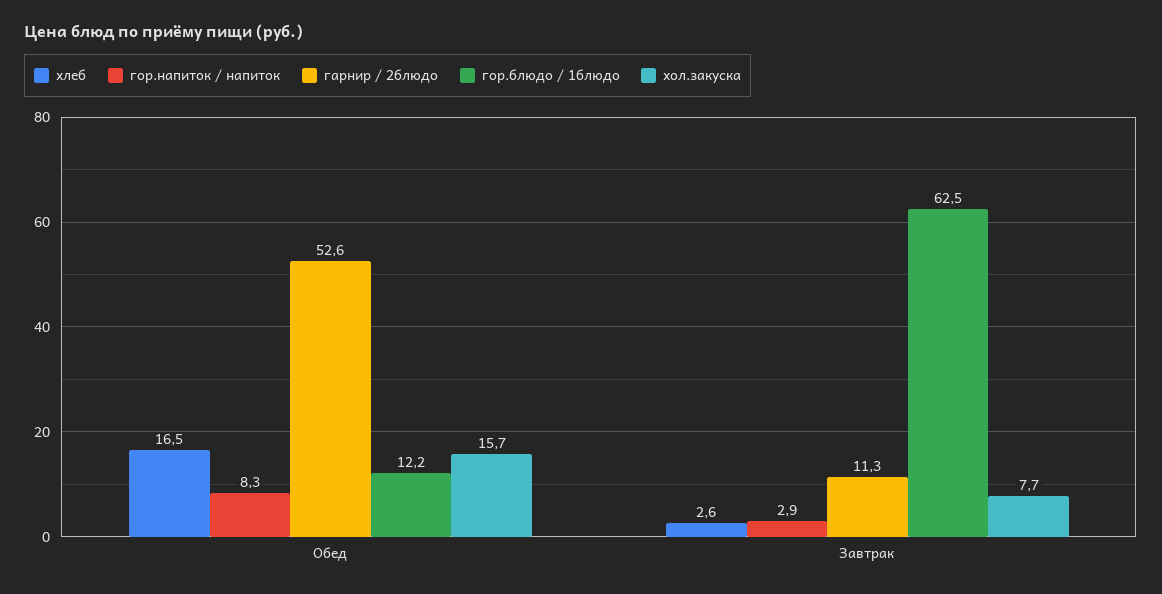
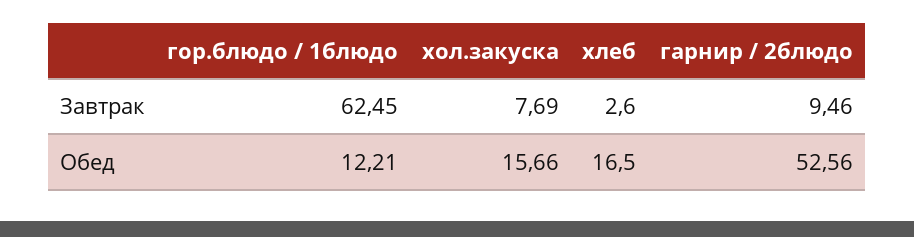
  {
    "хлеб": {
      "Обед": 16.5,
      "Завтрак": 2.6
    },
-   "гор.напиток / напиток": {
-     "Обед": 8.3,
-     "Завтрак": 2.9
-   },
    "гарнир / 2блюдо": {
      "Обед": 52.56,
-     "Завтрак": 11.3
+     "Завтрак": 9.46
    },
    "гор.блюдо / 1блюдо": {
      "Обед": 12.21,
      "Завтрак": 62.45
    },
    "хол.закуска": {
      "Обед": 15.66,
      "Завтрак": 7.69
    }
  }

